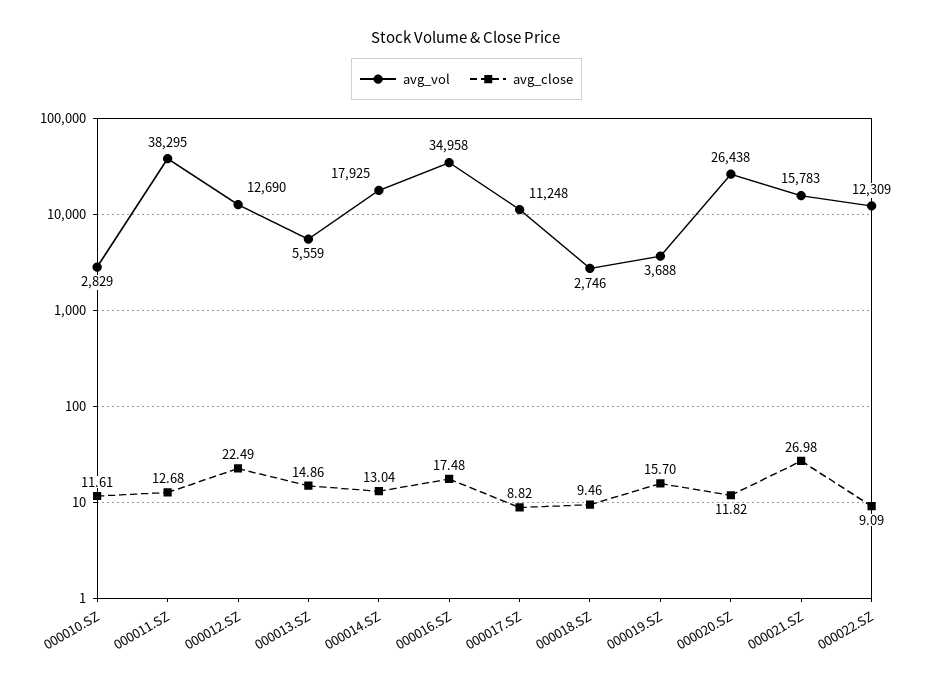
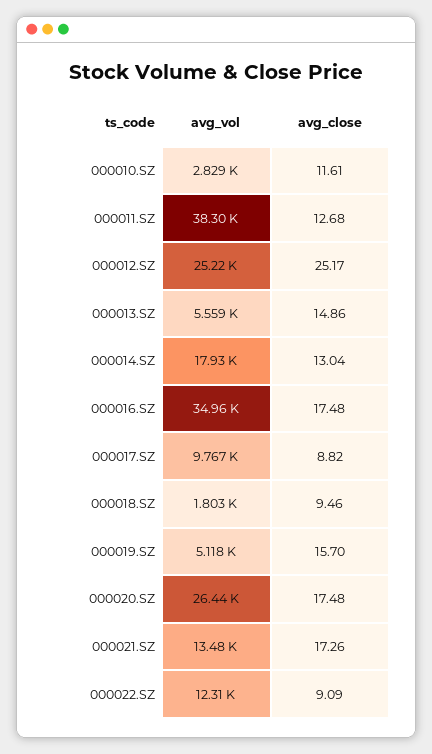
  {
    "avg_vol": {
      "000010.SZ": 2829,
      "000011.SZ": 38295,
-     "000012.SZ": 12690,
+     "000012.SZ": 25220,
      "000013.SZ": 5559,
      "000014.SZ": 17925,
      "000016.SZ": 34958,
-     "000017.SZ": 11248,
+     "000017.SZ": 9767,
-     "000018.SZ": 2746,
+     "000018.SZ": 1803,
-     "000019.SZ": 3688,
+     "000019.SZ": 5118,
      "000020.SZ": 26438,
-     "000021.SZ": 15783,
+     "000021.SZ": 13480,
      "000022.SZ": 12309
    },
    "avg_close": {
      "000010.SZ": 11.61,
      "000011.SZ": 12.68,
-     "000012.SZ": 22.49,
+     "000012.SZ": 25.17,
      "000013.SZ": 14.86,
      "000014.SZ": 13.04,
      "000016.SZ": 17.48,
      "000017.SZ": 8.82,
      "000018.SZ": 9.46,
      "000019.SZ": 15.7,
-     "000020.SZ": 11.82,
+     "000020.SZ": 17.48,
-     "000021.SZ": 26.98,
+     "000021.SZ": 17.26,
      "000022.SZ": 9.09
    }
  }

